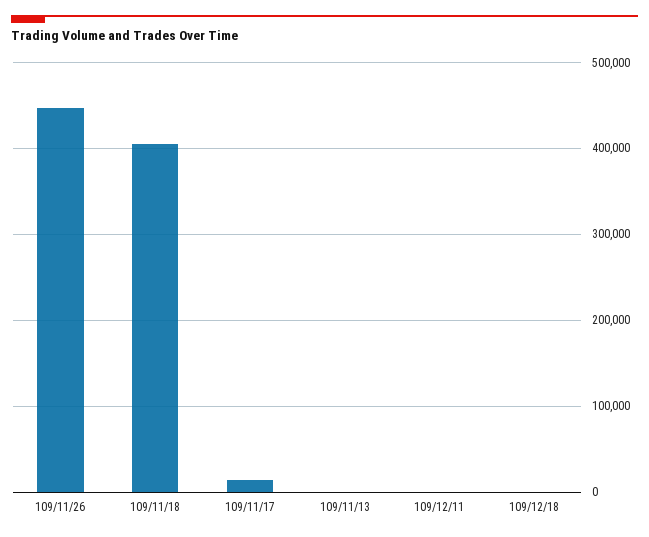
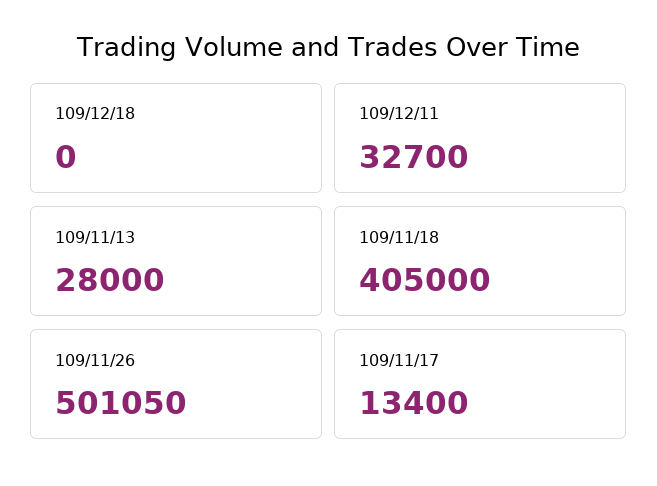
  {
-   "109/11/26": 450000,
+   "109/11/26": 501050,
    "109/11/18": 405000,
    "109/11/17": 13400,
-   "109/11/13": 0,
+   "109/11/13": 28000,
-   "109/12/11": 0,
+   "109/12/11": 32700,
    "109/12/18": 0
  }

